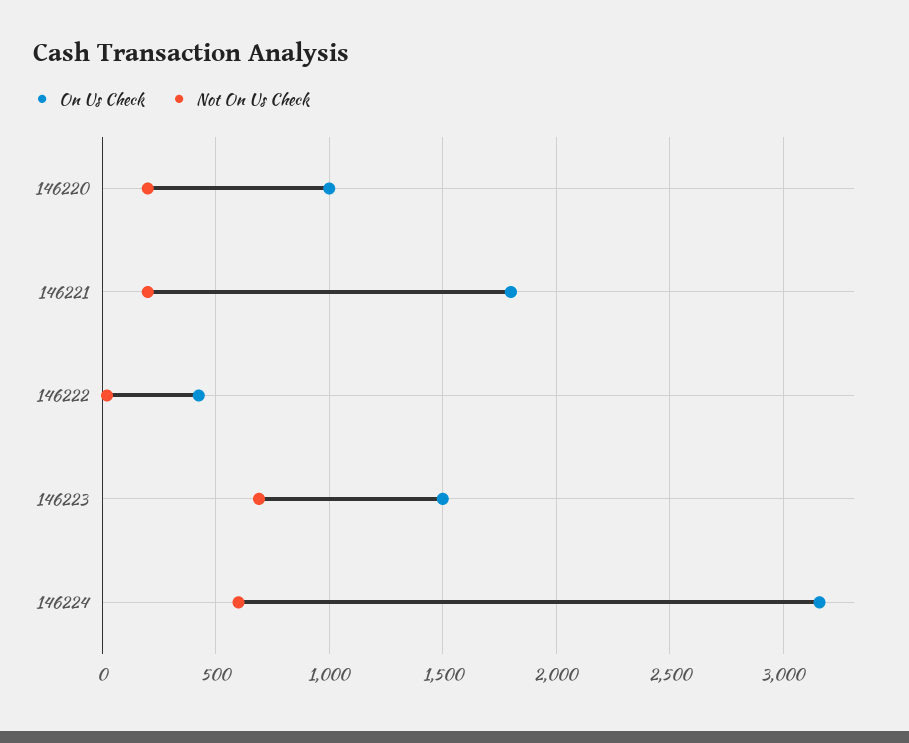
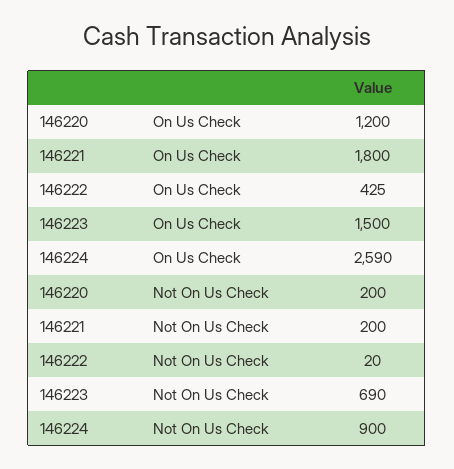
  {
    "On Us Check": {
-     "146220": 1000,
+     "146220": 1200,
      "146221": 1800,
      "146222": 425,
      "146223": 1500,
-     "146224": 3150
+     "146224": 2590
    },
    "Not On Us Check": {
      "146220": 200,
      "146221": 200,
      "146222": 20,
      "146223": 690,
-     "146224": 600
+     "146224": 900
    }
  }

